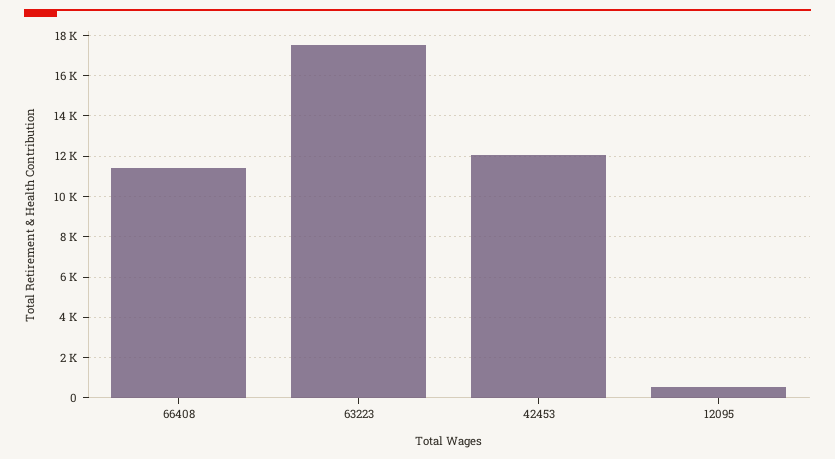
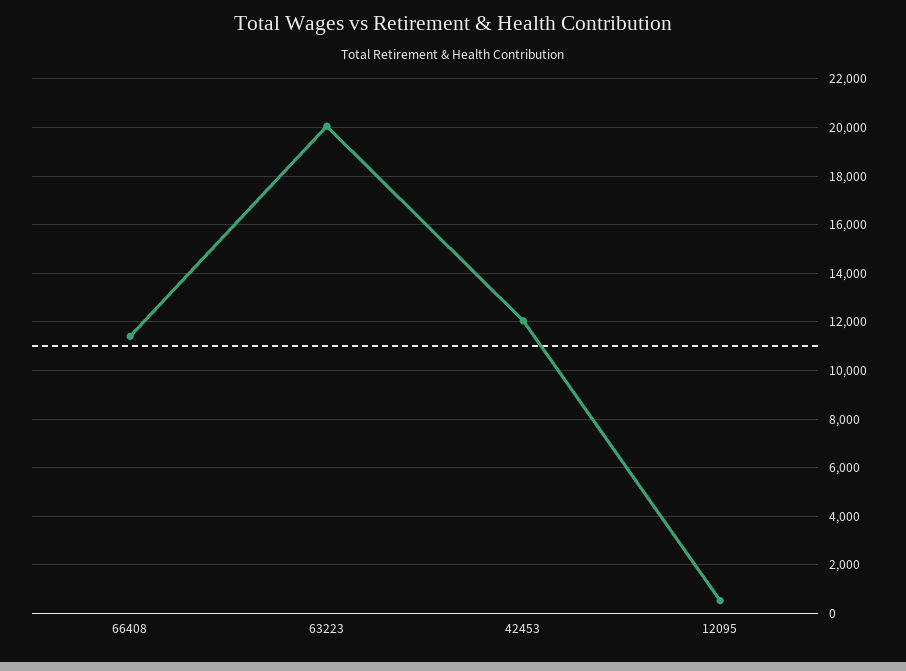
  {
    "66408": 11500,
-   "63223": 17500,
+   "63223": 20000,
    "42453": 12000,
    "12095": 500
  }

